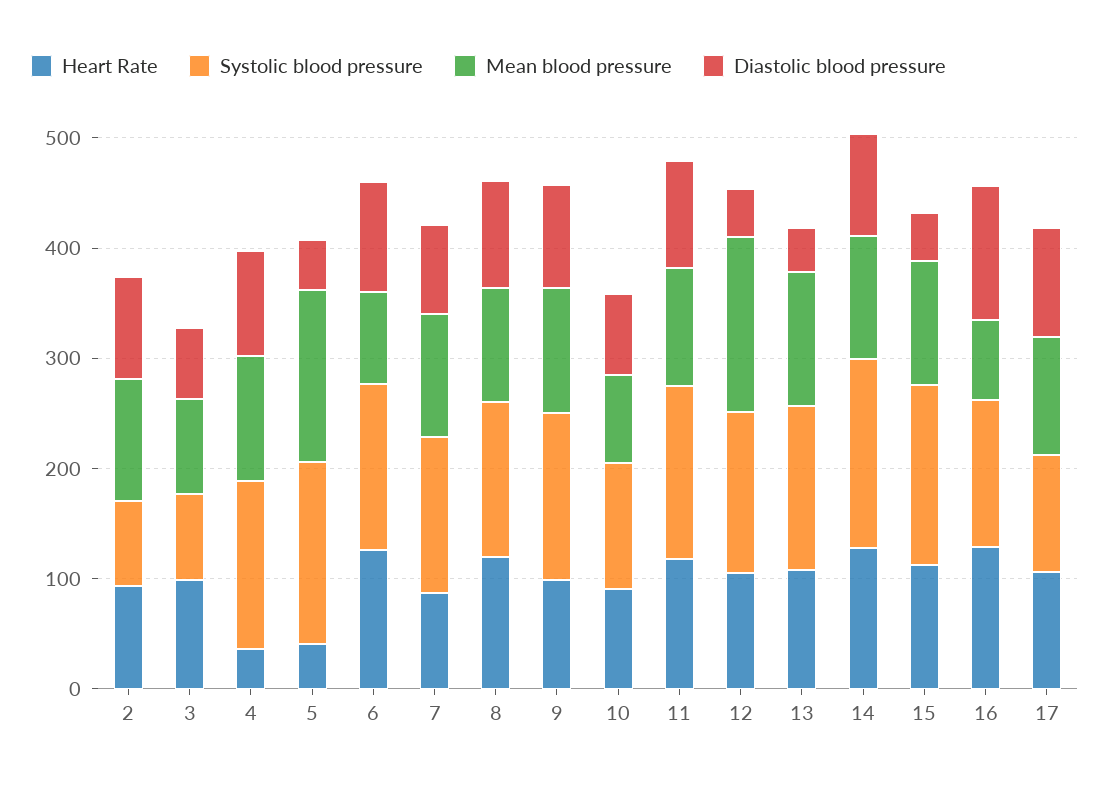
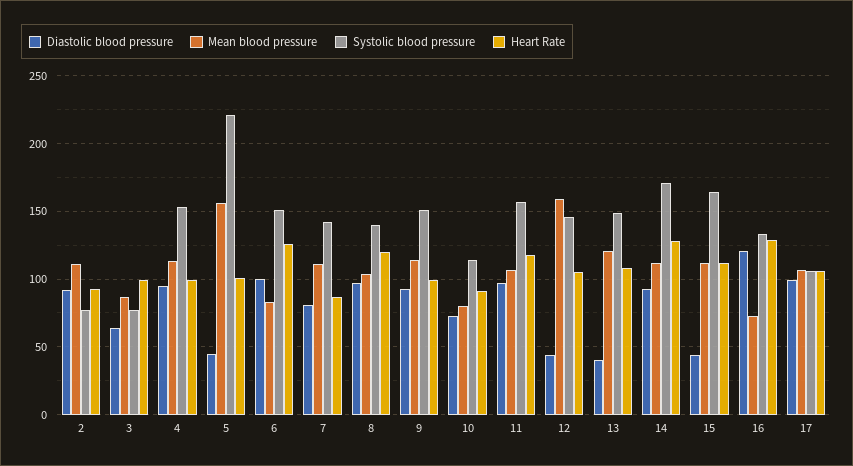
  {
    "Heart Rate": {
      "2": 95,
      "3": 100,
-     "4": 40,
+     "4": 100,
-     "5": 40,
+     "5": 100,
      "6": 125,
      "7": 85,
      "8": 120,
      "9": 100,
      "10": 90,
      "11": 120,
      "12": 105,
      "13": 110,
      "14": 130,
      "15": 110,
      "16": 130,
      "17": 105
    },
    "Systolic blood pressure": {
      "2": 80,
      "3": 80,
      "4": 155,
-     "5": 160,
+     "5": 220,
      "6": 150,
      "7": 140,
      "8": 140,
      "9": 150,
      "10": 115,
      "11": 155,
      "12": 145,
      "13": 150,
      "14": 170,
      "15": 165,
      "16": 135,
      "17": 105
    },
    "Mean blood pressure": {
      "2": 110,
      "3": 85,
      "4": 115,
      "5": 155,
      "6": 85,
      "7": 110,
      "8": 105,
      "9": 115,
      "10": 80,
      "11": 105,
      "12": 160,
      "13": 120,
      "14": 110,
      "15": 110,
      "16": 75,
      "17": 105
    },
    "Diastolic blood pressure": {
      "2": 90,
      "3": 65,
      "4": 95,
      "5": 45,
      "6": 100,
      "7": 80,
      "8": 95,
      "9": 95,
      "10": 75,
      "11": 95,
      "12": 45,
      "13": 40,
      "14": 95,
      "15": 45,
      "16": 120,
      "17": 100
    }
  }

